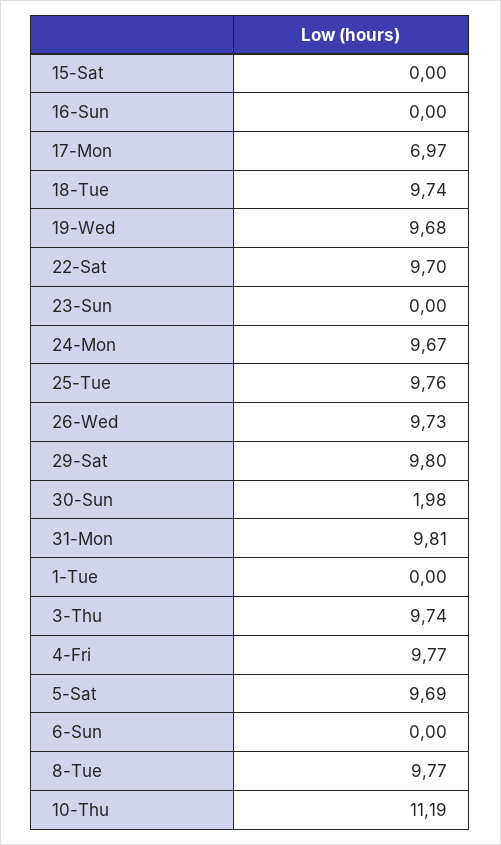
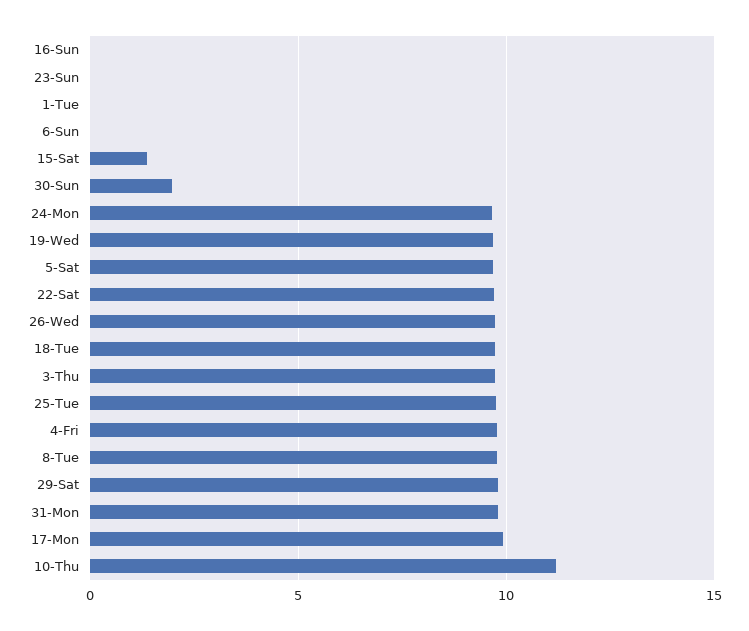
  {
-   "15-Sat": 0,
+   "15-Sat": 1.5,
    "16-Sun": 0,
-   "17-Mon": 6.97,
+   "17-Mon": 10,
    "18-Tue": 9.74,
    "19-Wed": 9.68,
    "22-Sat": 9.7,
    "23-Sun": 0,
    "24-Mon": 9.67,
    "25-Tue": 9.76,
    "26-Wed": 9.73,
    "29-Sat": 9.8,
    "30-Sun": 1.98,
    "31-Mon": 9.81,
    "1-Tue": 0,
    "3-Thu": 9.74,
    "4-Fri": 9.77,
    "5-Sat": 9.69,
    "6-Sun": 0,
    "8-Tue": 9.77,
    "10-Thu": 11.19
  }

